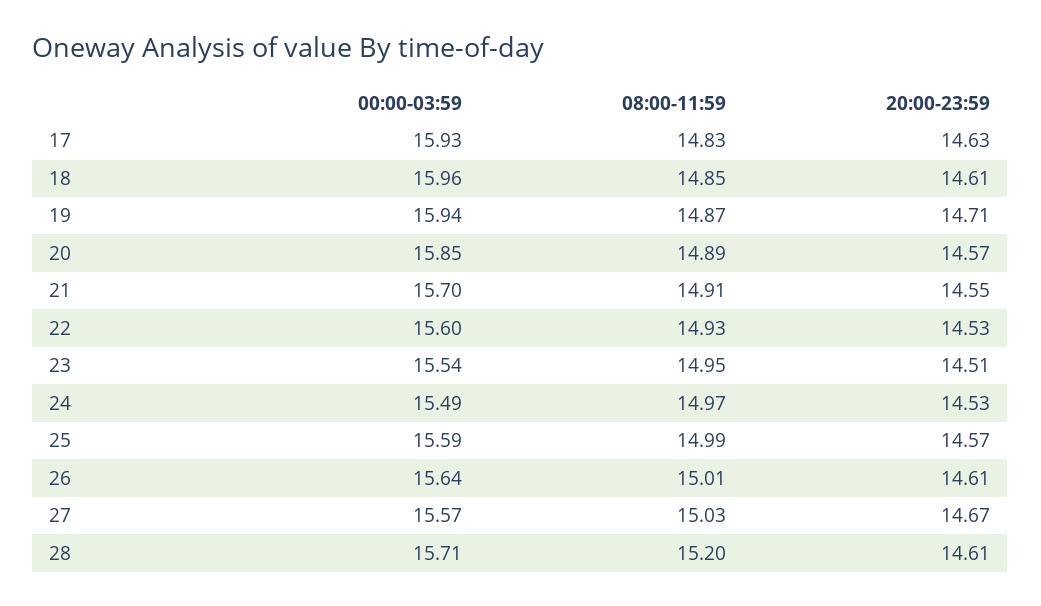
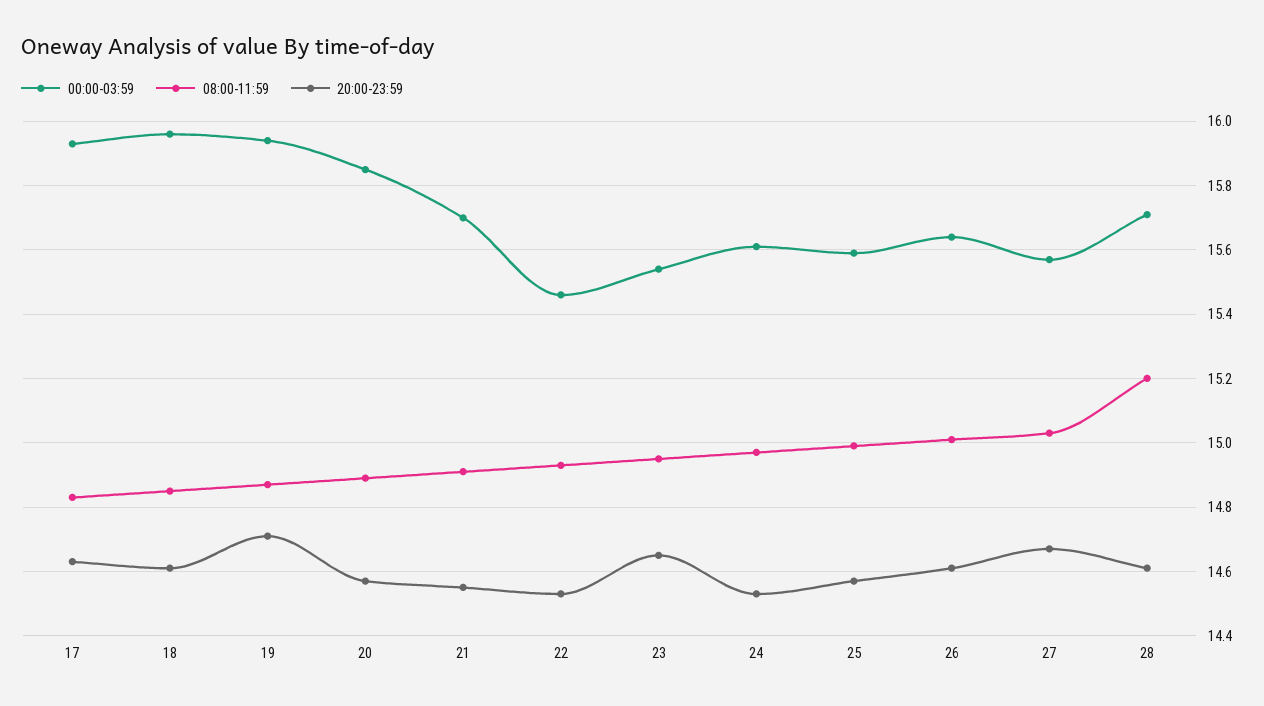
  {
    "00:00-03:59": {
      "17": 15.93,
      "18": 15.96,
      "19": 15.94,
      "20": 15.85,
      "21": 15.7,
-     "22": 15.6,
+     "22": 15.45,
      "23": 15.54,
-     "24": 15.49,
+     "24": 15.6,
      "25": 15.59,
      "26": 15.64,
      "27": 15.57,
      "28": 15.71
    },
    "08:00-11:59": {
      "17": 14.83,
      "18": 14.85,
      "19": 14.87,
      "20": 14.89,
      "21": 14.91,
      "22": 14.93,
      "23": 14.95,
      "24": 14.97,
      "25": 14.99,
      "26": 15.01,
      "27": 15.03,
      "28": 15.2
    },
    "20:00-23:59": {
      "17": 14.63,
      "18": 14.61,
      "19": 14.71,
      "20": 14.57,
      "21": 14.55,
      "22": 14.53,
-     "23": 14.51,
+     "23": 14.65,
      "24": 14.53,
      "25": 14.57,
      "26": 14.61,
      "27": 14.67,
      "28": 14.61
    }
  }

